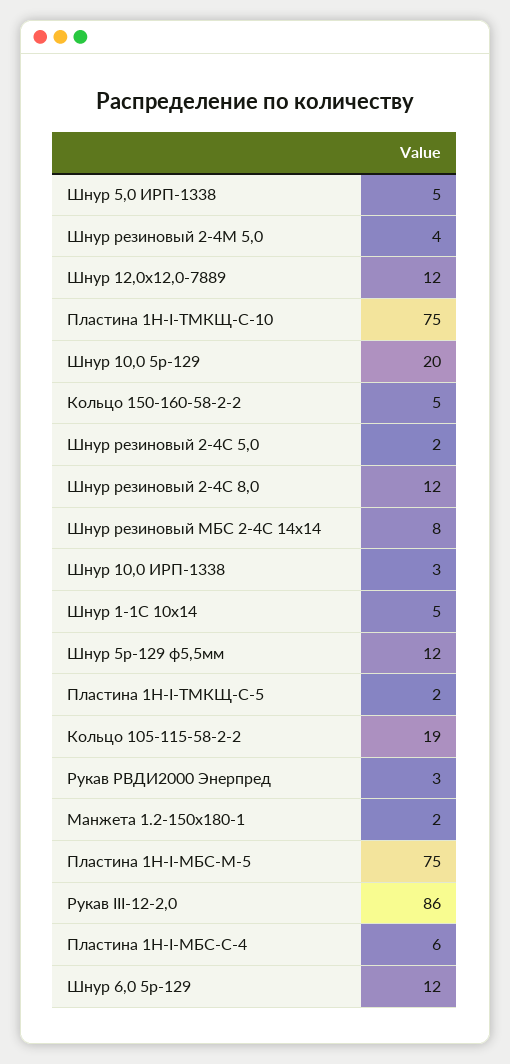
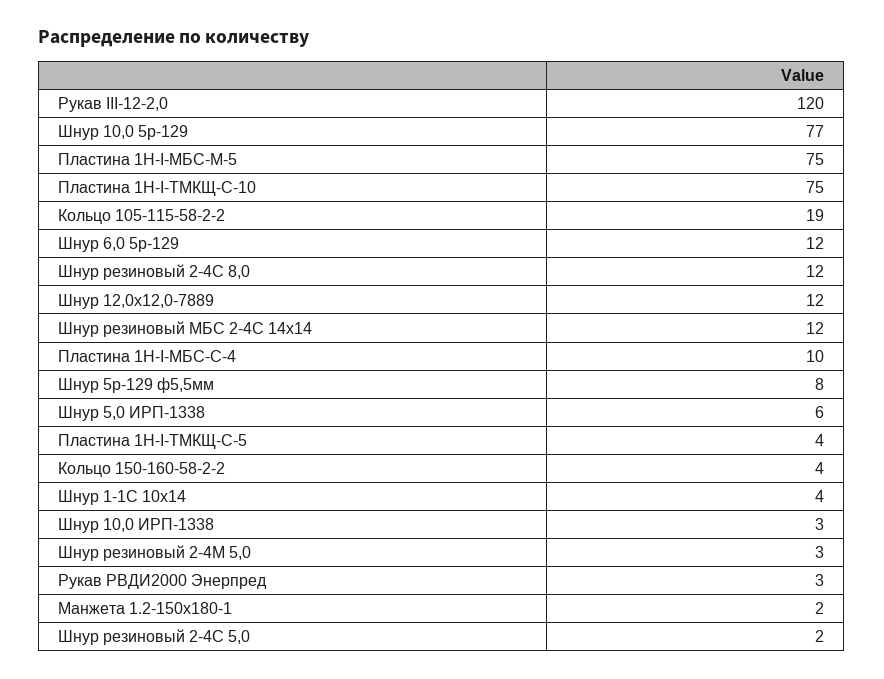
  {
-   "Шнур 5,0 ИРП-1338": 5,
+   "Шнур 5,0 ИРП-1338": 6,
-   "Шнур резиновый 2-4М 5,0": 4,
+   "Шнур резиновый 2-4М 5,0": 3,
    "Шнур 12,0х12,0-7889": 12,
    "Пластина 1Н-I-ТМКЩ-С-10": 75,
-   "Шнур 10,0 5р-129": 20,
+   "Шнур 10,0 5р-129": 77,
-   "Кольцо 150-160-58-2-2": 5,
+   "Кольцо 150-160-58-2-2": 4,
    "Шнур резиновый 2-4С 5,0": 2,
    "Шнур резиновый 2-4С 8,0": 12,
-   "Шнур резиновый МБС 2-4C 14х14": 8,
+   "Шнур резиновый МБС 2-4C 14х14": 12,
    "Шнур 10,0 ИРП-1338": 3,
-   "Шнур 1-1С 10х14": 5,
+   "Шнур 1-1С 10х14": 4,
-   "Шнур 5р-129 ф5,5мм": 12,
+   "Шнур 5р-129 ф5,5мм": 8,
-   "Пластина 1Н-I-ТМКЩ-С-5": 2,
+   "Пластина 1Н-I-ТМКЩ-С-5": 4,
    "Кольцо 105-115-58-2-2": 19,
    "Рукав РВДИ2000 Энерпред": 3,
    "Манжета 1.2-150х180-1": 2,
    "Пластина 1Н-I-МБС-М-5": 75,
-   "Рукав III-12-2,0": 86,
+   "Рукав III-12-2,0": 120,
-   "Пластина 1Н-I-МБС-С-4": 6,
+   "Пластина 1Н-I-МБС-С-4": 10,
    "Шнур 6,0 5р-129": 12
  }

